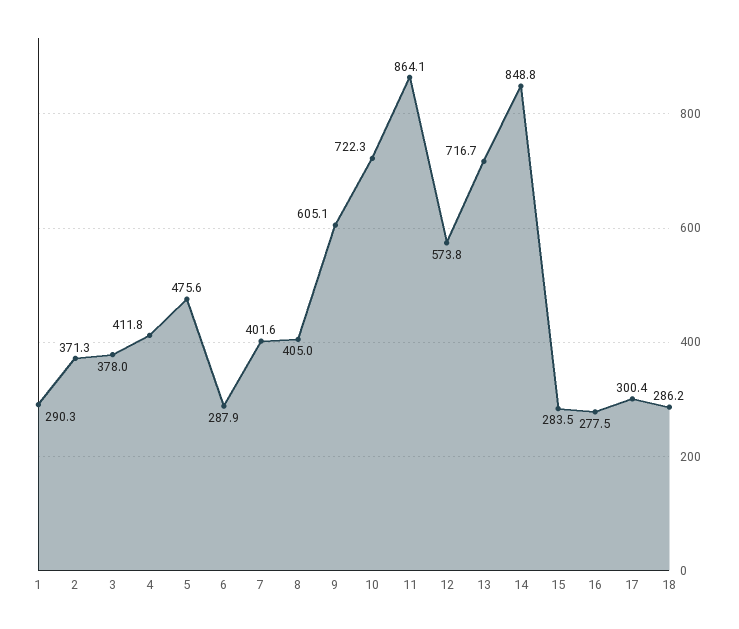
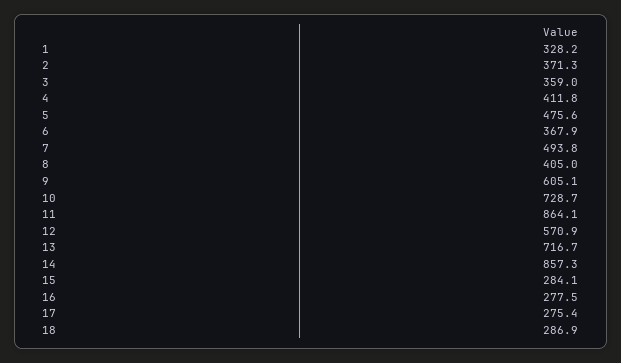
  {
-   "1": 290.3,
+   "1": 328.2,
    "2": 371.3,
-   "3": 378,
+   "3": 359,
    "4": 411.8,
    "5": 475.6,
-   "6": 287.9,
+   "6": 367.9,
-   "7": 401.6,
+   "7": 493.8,
    "8": 405,
    "9": 605.1,
-   "10": 722.3,
+   "10": 728.7,
    "11": 864.1,
-   "12": 573.8,
+   "12": 570.9,
    "13": 716.7,
-   "14": 848.8,
+   "14": 857.3,
-   "15": 283.5,
+   "15": 284.1,
    "16": 277.5,
-   "17": 300.4,
+   "17": 275.4,
-   "18": 286.2
+   "18": 286.9
  }

